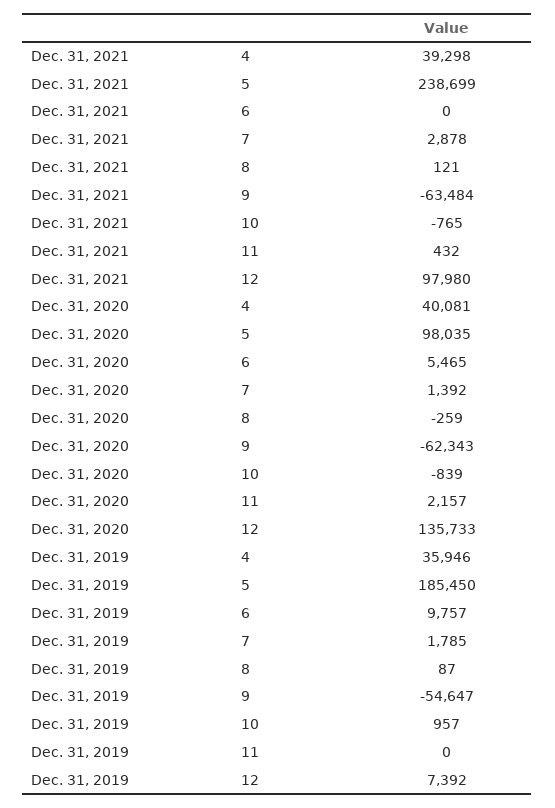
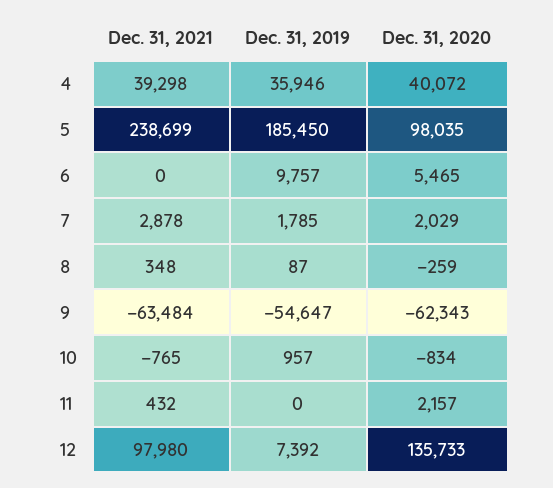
  {
    "Dec. 31, 2021": {
      "4": 39298,
      "5": 238699,
      "6": 0,
      "7": 2878,
-     "8": 121,
+     "8": 348,
      "9": -63484,
      "10": -765,
      "11": 432,
      "12": 97980
    },
    "Dec. 31, 2020": {
-     "4": 40081,
+     "4": 40072,
      "5": 98035,
      "6": 5465,
-     "7": 1392,
+     "7": 2029,
      "8": -259,
      "9": -62343,
-     "10": -839,
+     "10": -834,
      "11": 2157,
      "12": 135733
    },
    "Dec. 31, 2019": {
      "4": 35946,
      "5": 185450,
      "6": 9757,
      "7": 1785,
      "8": 87,
      "9": -54647,
      "10": 957,
      "11": 0,
      "12": 7392
    }
  }

